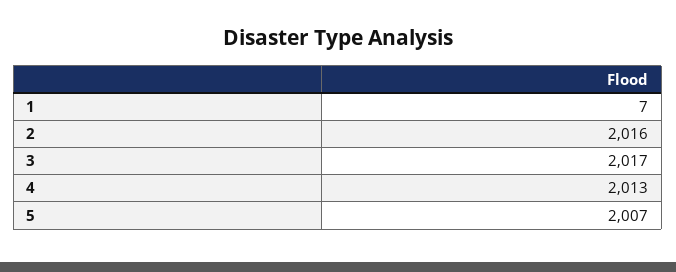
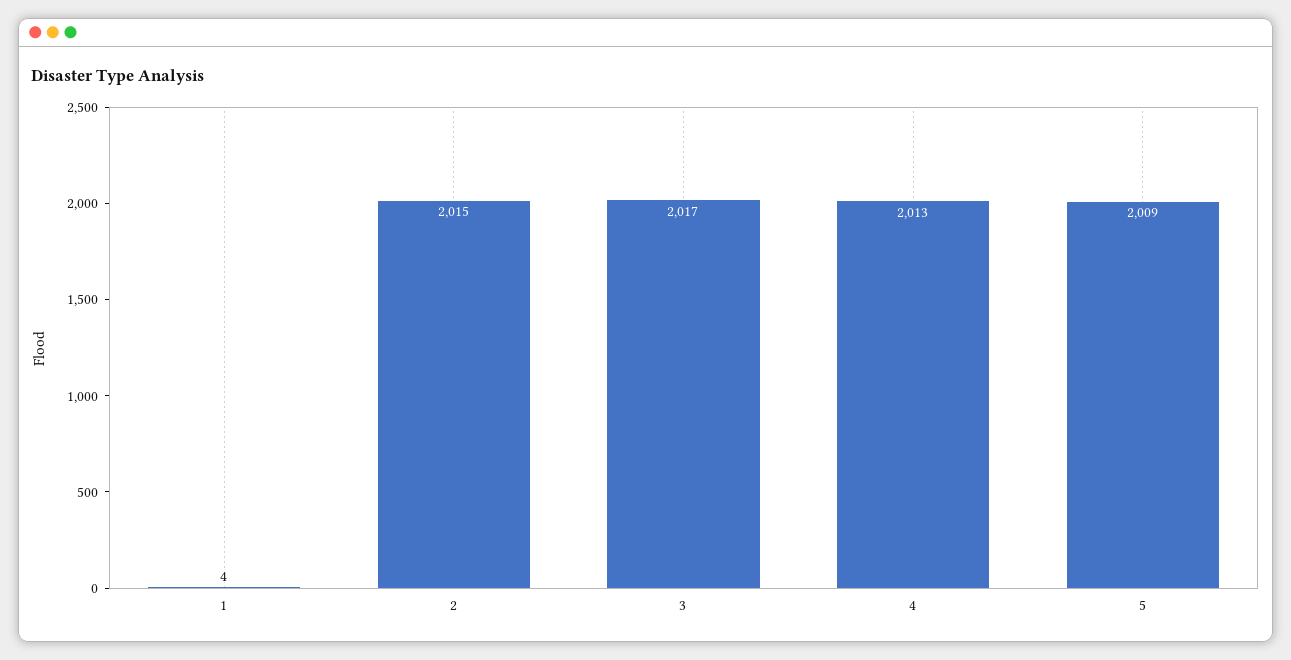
  {
-   "1": 7,
+   "1": 4,
-   "2": 2016,
+   "2": 2015,
    "3": 2017,
    "4": 2013,
-   "5": 2007
+   "5": 2009
  }

